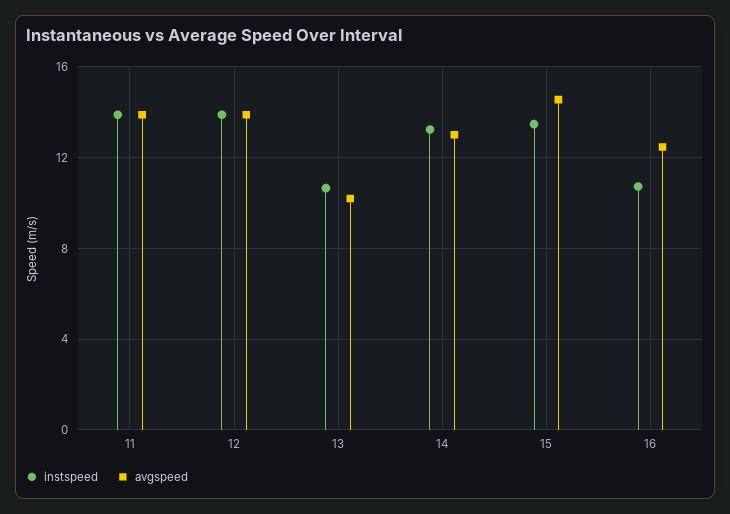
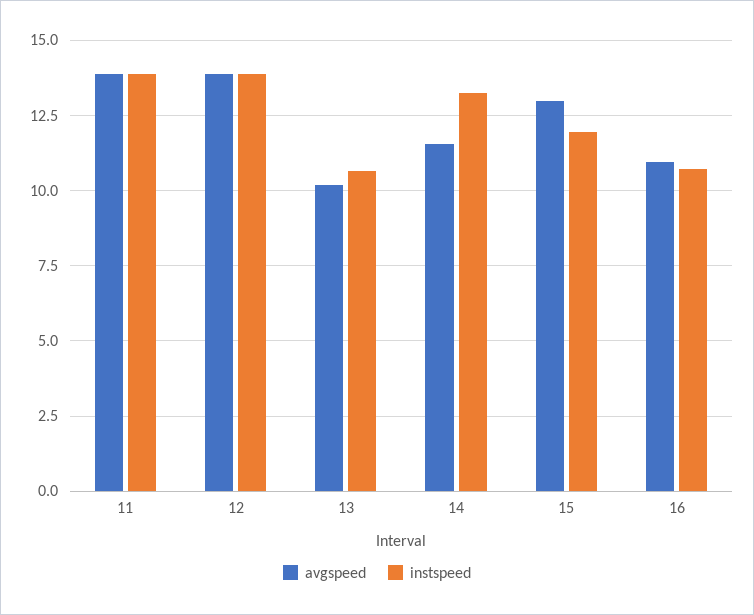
  {
    "instspeed": {
      "11": 14,
      "12": 14,
      "13": 10.75,
      "14": 13.25,
-     "15": 13.5,
+     "15": 12,
      "16": 10.75
    },
    "avgspeed": {
      "11": 14,
      "12": 14,
      "13": 10.25,
-     "14": 13,
+     "14": 11.5,
-     "15": 14.5,
+     "15": 13,
-     "16": 12.5
+     "16": 11
    }
  }

